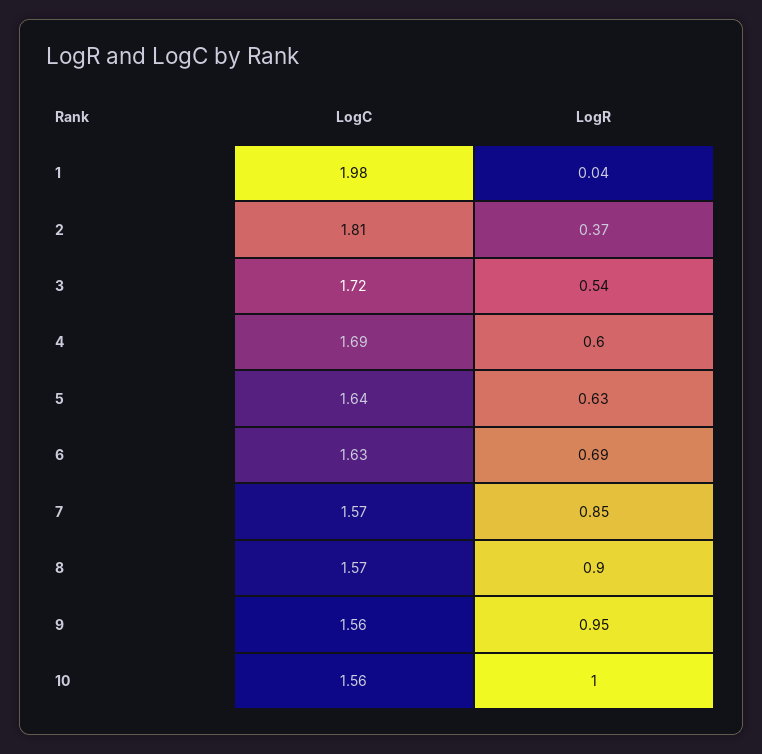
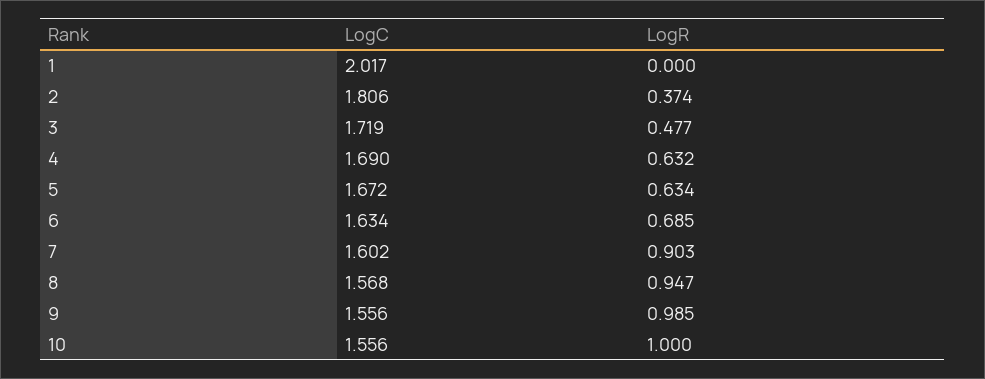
  {
    "LogC": {
-     "1": 1.98,
+     "1": 2.017,
      "2": 1.806,
      "3": 1.719,
      "4": 1.69,
-     "5": 1.64,
+     "5": 1.672,
      "6": 1.634,
-     "7": 1.57,
+     "7": 1.602,
      "8": 1.568,
      "9": 1.556,
      "10": 1.556
    },
    "LogR": {
-     "1": 0.04,
+     "1": 0,
      "2": 0.374,
-     "3": 0.54,
+     "3": 0.477,
-     "4": 0.6,
+     "4": 0.632,
      "5": 0.634,
      "6": 0.685,
-     "7": 0.85,
+     "7": 0.903,
-     "8": 0.9,
+     "8": 0.947,
-     "9": 0.95,
+     "9": 0.985,
      "10": 1
    }
  }

